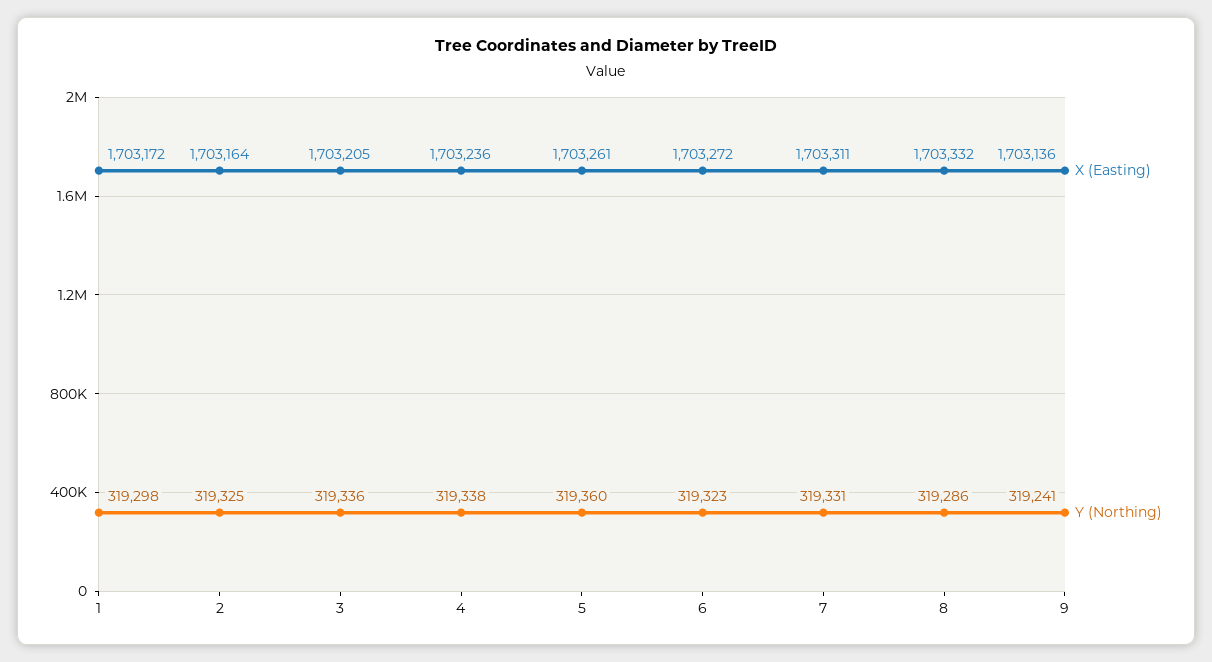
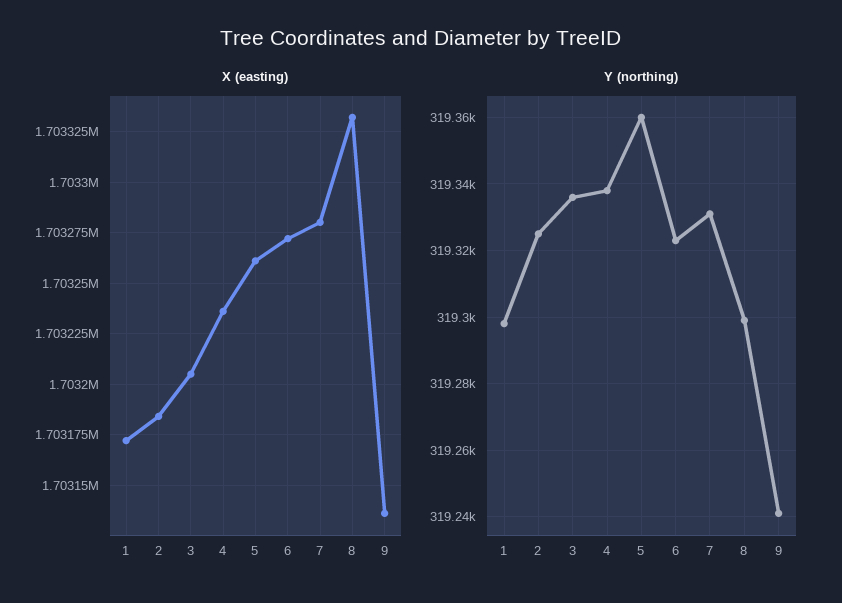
  {
    "X (Easting)": {
      "1": 1703172,
-     "2": 1703164,
+     "2": 1703185,
      "3": 1703205,
      "4": 1703236,
      "5": 1703261,
      "6": 1703272,
-     "7": 1703311,
+     "7": 1703280,
      "8": 1703332,
      "9": 1703136
    },
    "Y (Northing)": {
      "1": 319298,
      "2": 319325,
      "3": 319336,
      "4": 319338,
      "5": 319360,
      "6": 319323,
      "7": 319331,
-     "8": 319286,
+     "8": 319300,
      "9": 319241
    }
  }

